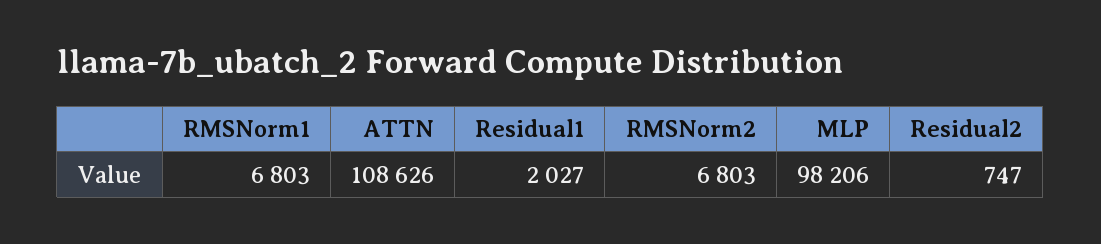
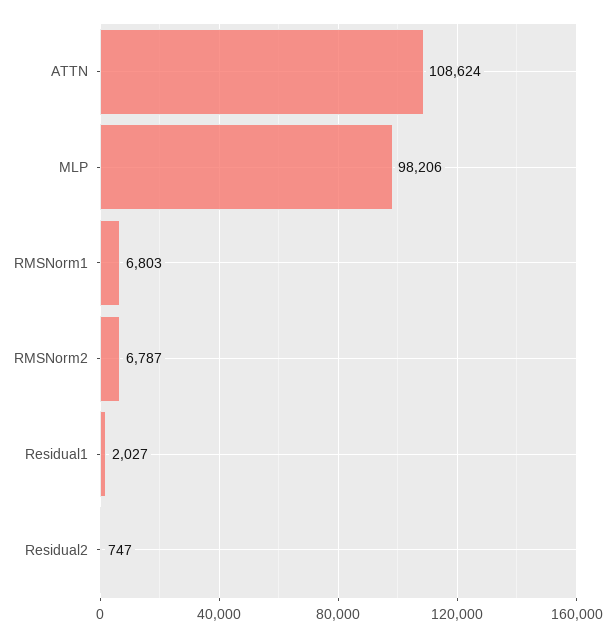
  {
    "RMSNorm1": 6803,
-   "ATTN": 108626,
+   "ATTN": 108624,
    "Residual1": 2027,
-   "RMSNorm2": 6803,
+   "RMSNorm2": 6787,
    "MLP": 98206,
    "Residual2": 747
  }

